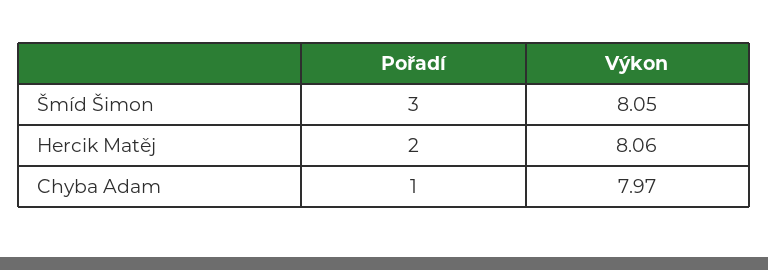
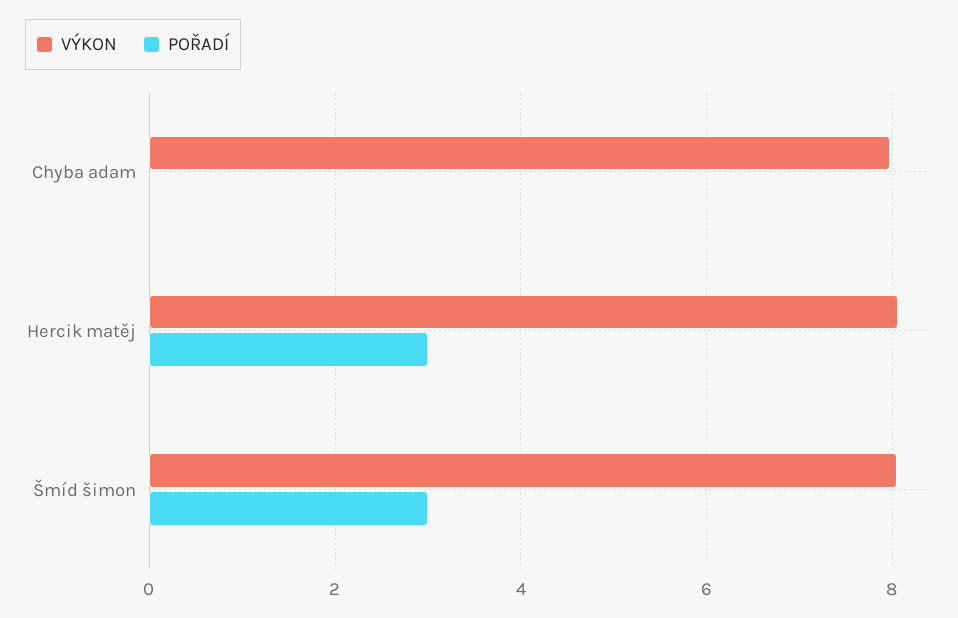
  {
    "Pořadí": {
      "Šmíd Šimon": 3,
-     "Hercik Matěj": 2,
+     "Hercik Matěj": 3,
-     "Chyba Adam": 1
+     "Chyba Adam": 0
    },
    "Výkon": {
      "Šmíd Šimon": 8.05,
      "Hercik Matěj": 8.06,
      "Chyba Adam": 7.97
    }
  }

